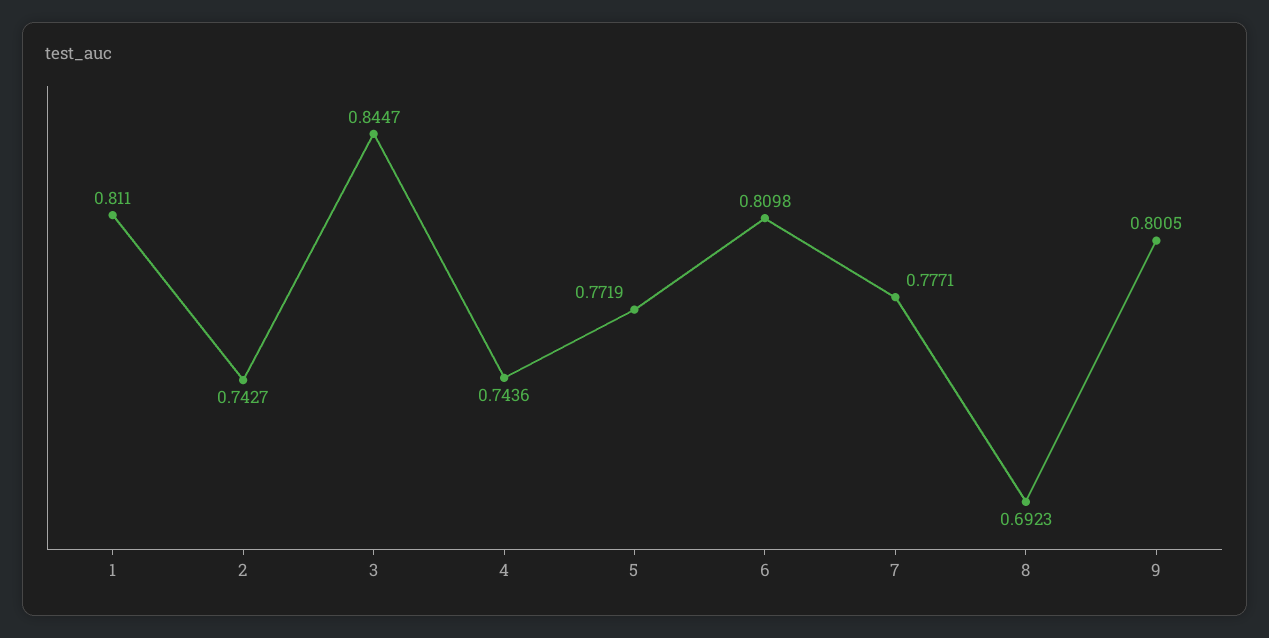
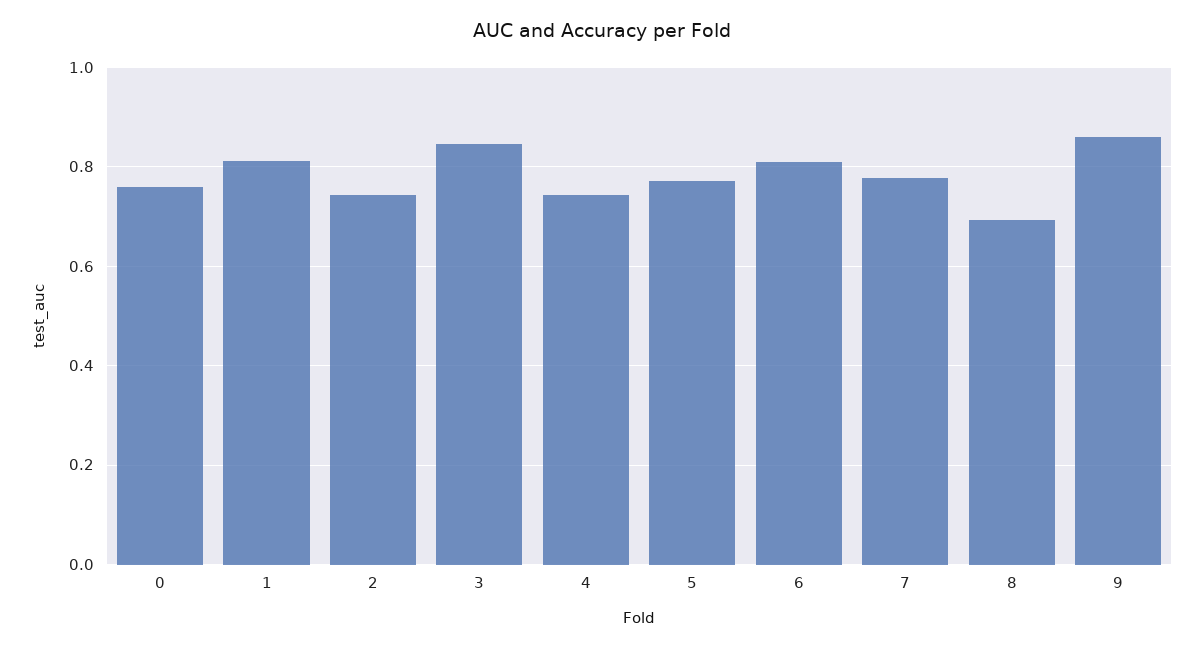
  {
    "1": 0.811,
    "2": 0.7427,
    "3": 0.8447,
    "4": 0.7436,
    "5": 0.7719,
    "6": 0.8098,
    "7": 0.7771,
    "8": 0.6923,
-   "9": 0.8005
+   "9": 0.86,
+   "0": 0.76
  }

